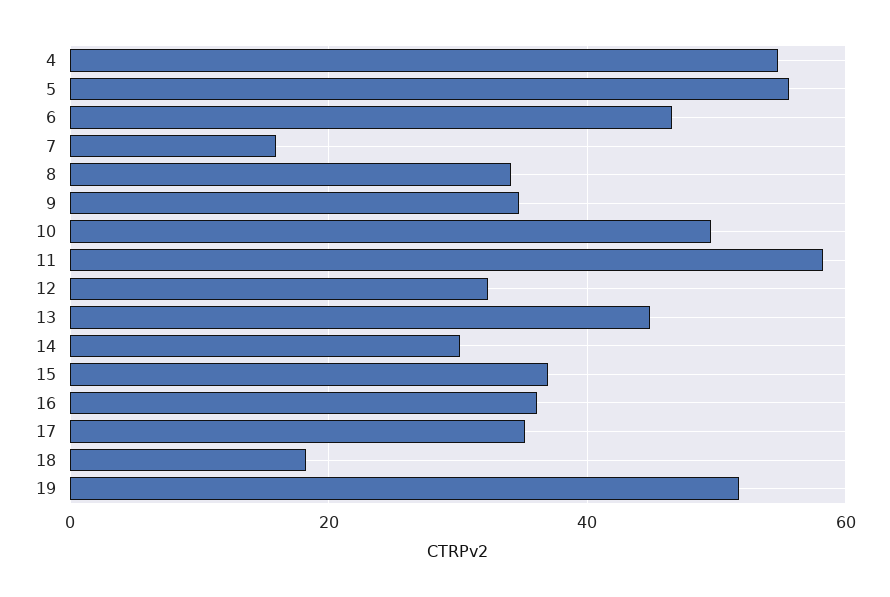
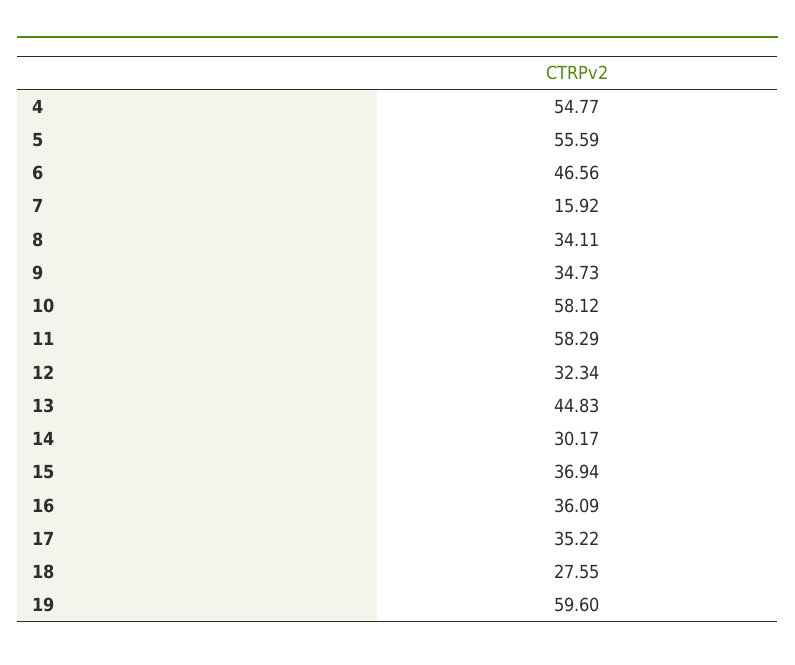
  {
    "4": 54.77,
    "5": 55.59,
    "6": 46.56,
    "7": 15.92,
    "8": 34.11,
    "9": 34.73,
-   "10": 50,
+   "10": 58.12,
    "11": 58.29,
    "12": 32.34,
    "13": 44.83,
    "14": 30.17,
    "15": 36.94,
    "16": 36.09,
    "17": 35.22,
-   "18": 18,
+   "18": 27.55,
-   "19": 52
+   "19": 59.6
  }

